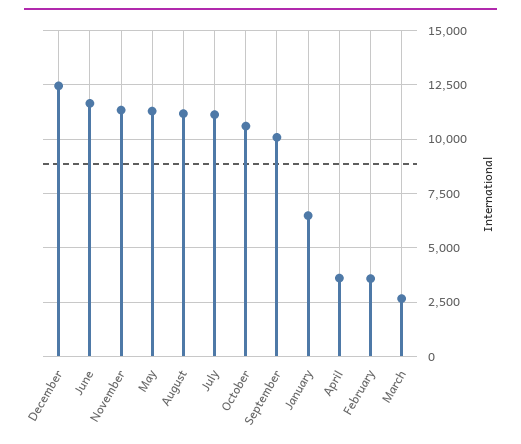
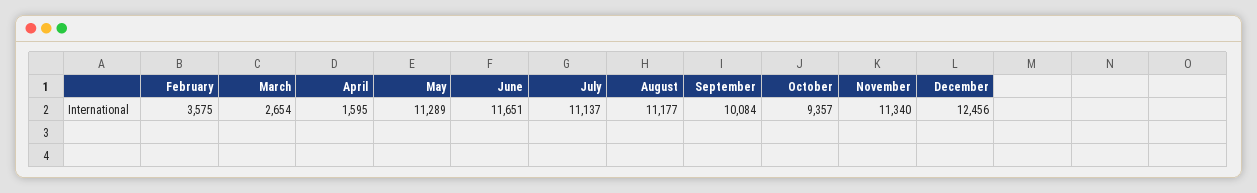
  {
    "December": 12456,
    "June": 11651,
    "November": 11340,
    "May": 11289,
    "August": 11177,
    "July": 11137,
-   "October": 10500,
+   "October": 9357,
    "September": 10084,
-   "January": 6500,
-   "April": 3500,
+   "April": 1595,
    "February": 3575,
    "March": 2654
  }

